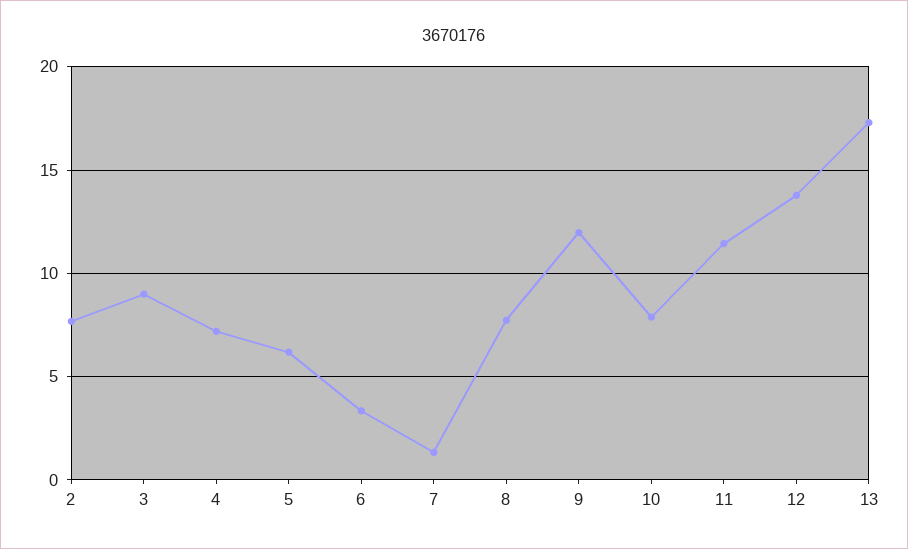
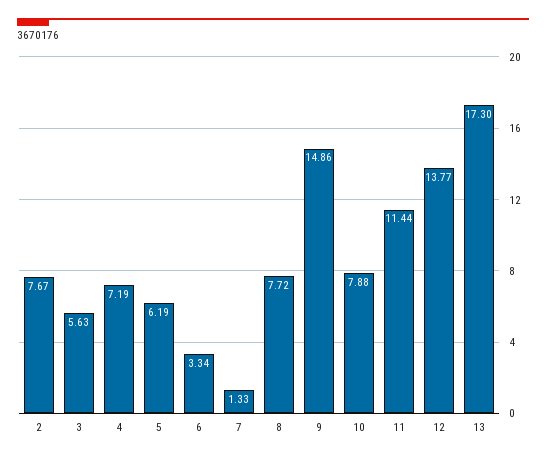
  {
    "2": 7.67,
-   "3": 9,
+   "3": 5.63,
    "4": 7.19,
    "5": 6.19,
    "6": 3.34,
    "7": 1.33,
    "8": 7.72,
-   "9": 12,
+   "9": 14.86,
    "10": 7.88,
    "11": 11.44,
    "12": 13.77,
    "13": 17.3
  }

